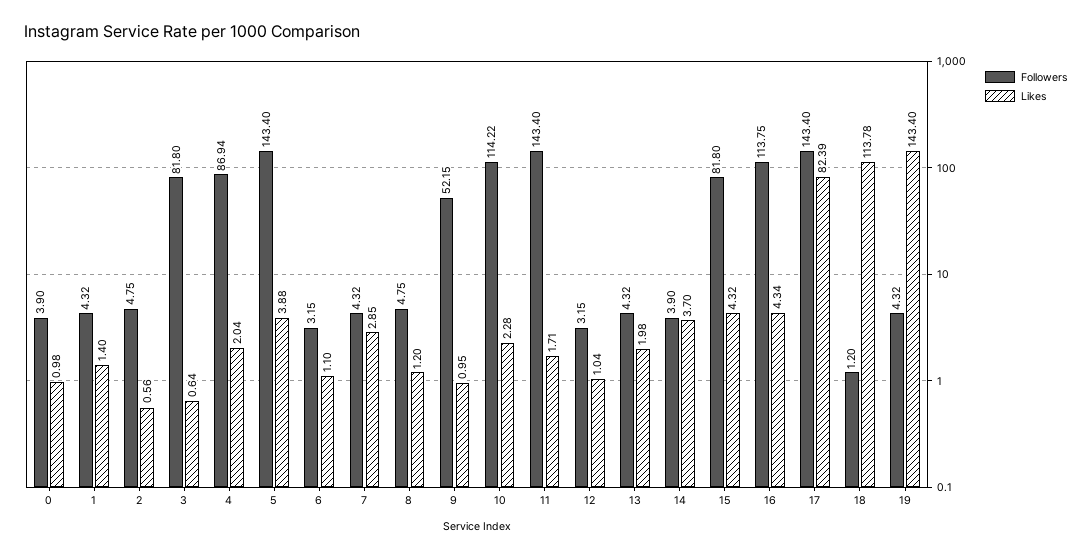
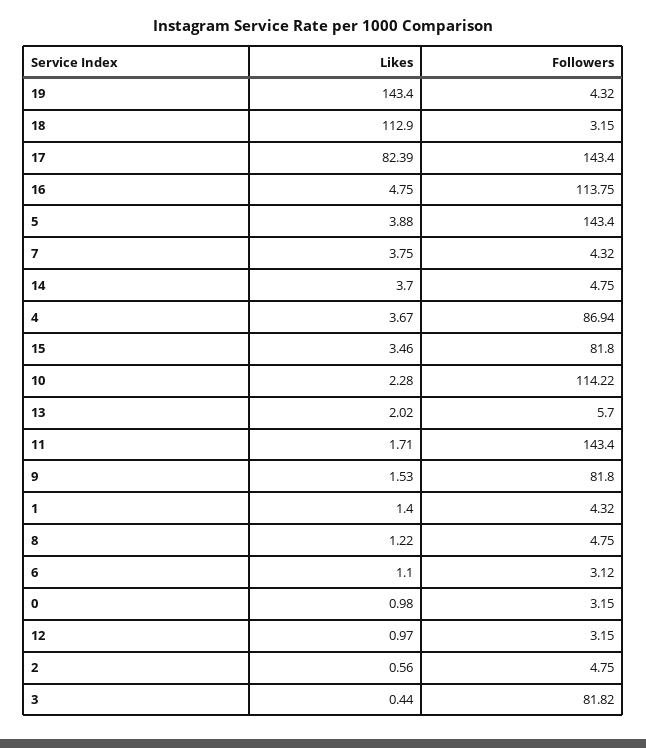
  {
    "Followers": {
-     "0": 3.9,
+     "0": 3.15,
      "1": 4.32,
      "2": 4.75,
-     "3": 81.8,
+     "3": 81.82,
      "4": 86.94,
      "5": 143.4,
-     "6": 3.15,
+     "6": 3.12,
      "7": 4.32,
      "8": 4.75,
-     "9": 52.15,
+     "9": 81.8,
      "10": 114.22,
      "11": 143.4,
      "12": 3.15,
-     "13": 4.32,
+     "13": 5.7,
-     "14": 3.9,
+     "14": 4.75,
      "15": 81.8,
      "16": 113.75,
      "17": 143.4,
-     "18": 1.2,
+     "18": 3.15,
      "19": 4.32
    },
    "Likes": {
      "0": 0.98,
      "1": 1.4,
      "2": 0.56,
-     "3": 0.64,
+     "3": 0.44,
-     "4": 2.04,
+     "4": 3.67,
      "5": 3.88,
      "6": 1.1,
-     "7": 2.85,
+     "7": 3.75,
-     "8": 1.2,
+     "8": 1.22,
-     "9": 0.95,
+     "9": 1.53,
      "10": 2.28,
      "11": 1.71,
-     "12": 1.04,
+     "12": 0.97,
-     "13": 1.98,
+     "13": 2.02,
      "14": 3.7,
-     "15": 4.32,
+     "15": 3.46,
-     "16": 4.34,
+     "16": 4.75,
      "17": 82.39,
-     "18": 113.78,
+     "18": 112.9,
      "19": 143.4
    }
  }

